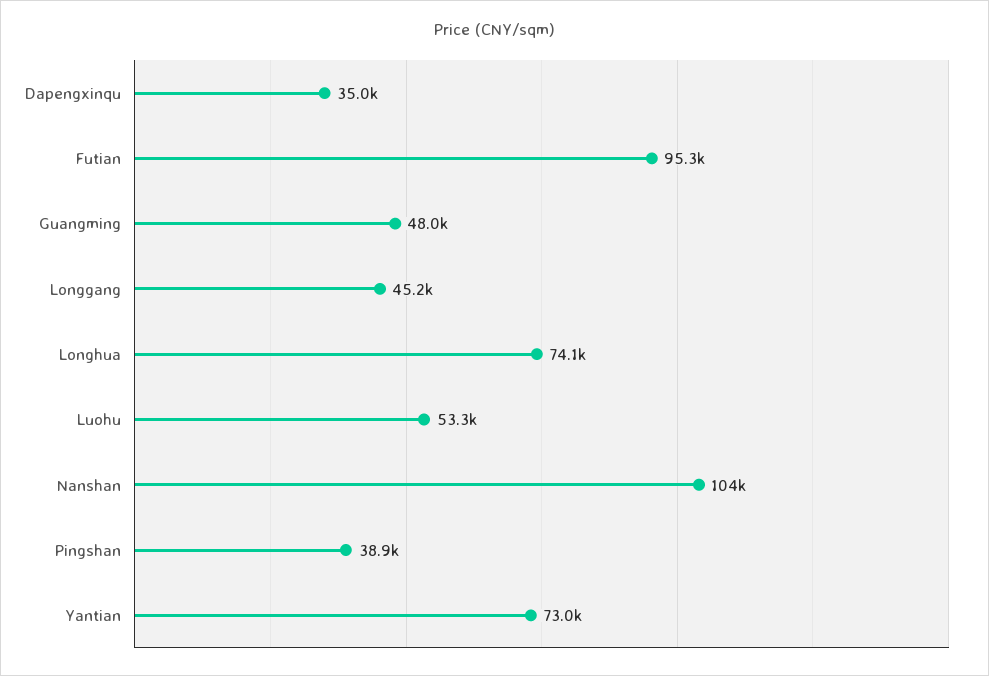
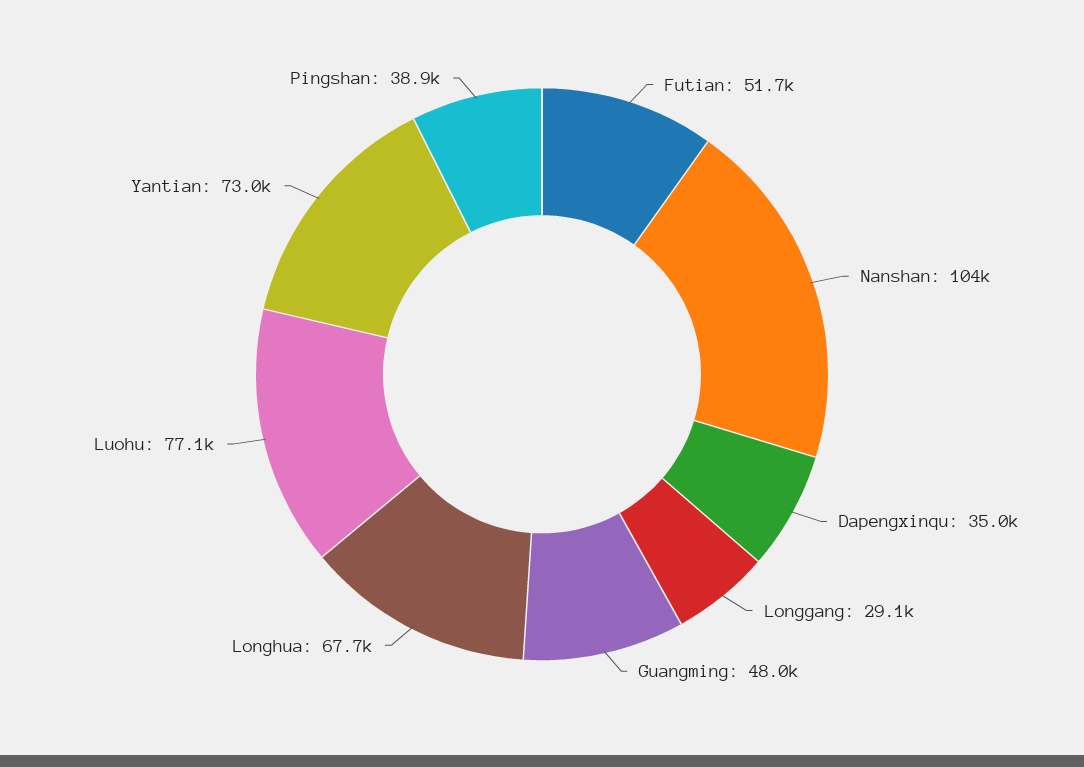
  {
    "Dapengxinqu": 35000,
-   "Futian": 95300,
+   "Futian": 51700,
    "Guangming": 48000,
-   "Longgang": 45200,
+   "Longgang": 29100,
-   "Longhua": 74100,
+   "Longhua": 67700,
-   "Luohu": 53300,
+   "Luohu": 77100,
    "Nanshan": 104000,
    "Pingshan": 38900,
    "Yantian": 73000
  }

